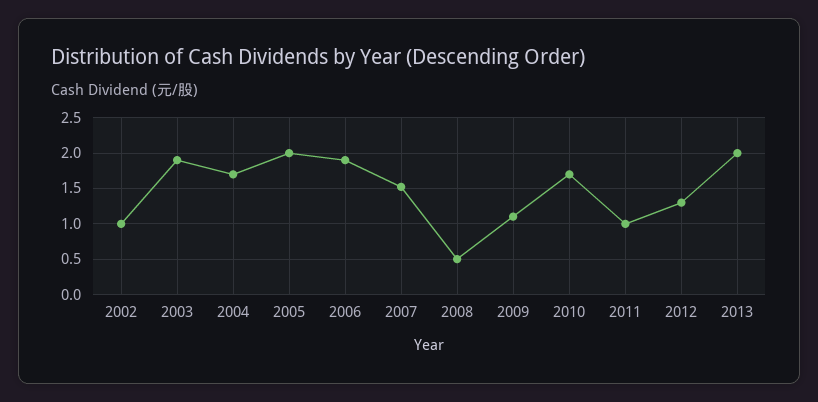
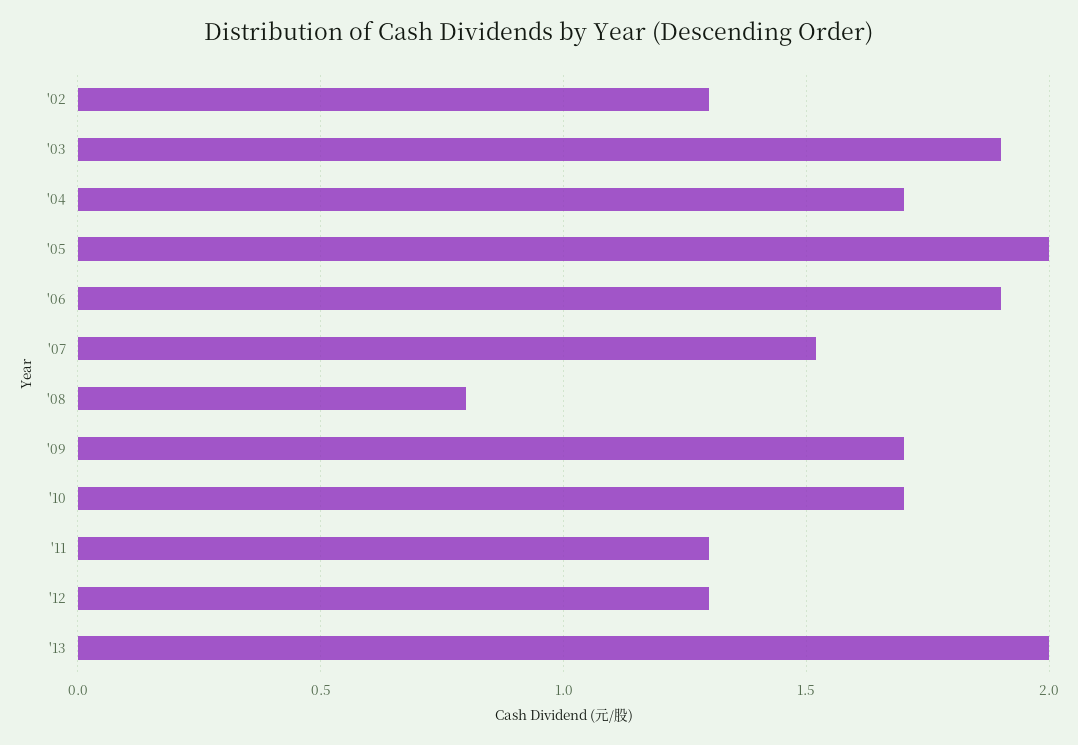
  {
-   "2002": 1,
+   "2002": 1.3,
    "2003": 1.9,
    "2004": 1.7,
    "2005": 2,
    "2006": 1.9,
    "2007": 1.5,
-   "2008": 0.5,
+   "2008": 0.8,
-   "2009": 1.1,
+   "2009": 1.7,
    "2010": 1.7,
-   "2011": 1,
+   "2011": 1.3,
    "2012": 1.3,
    "2013": 2
  }

